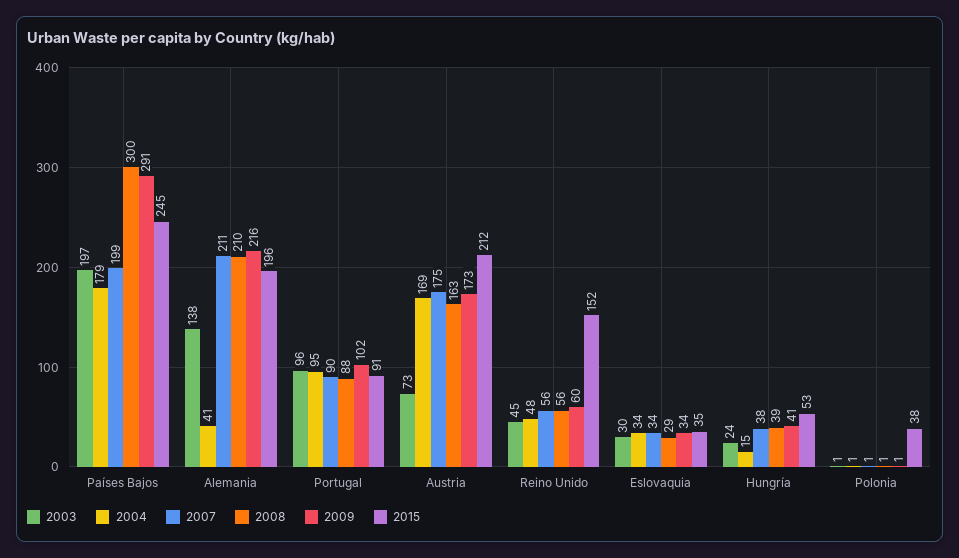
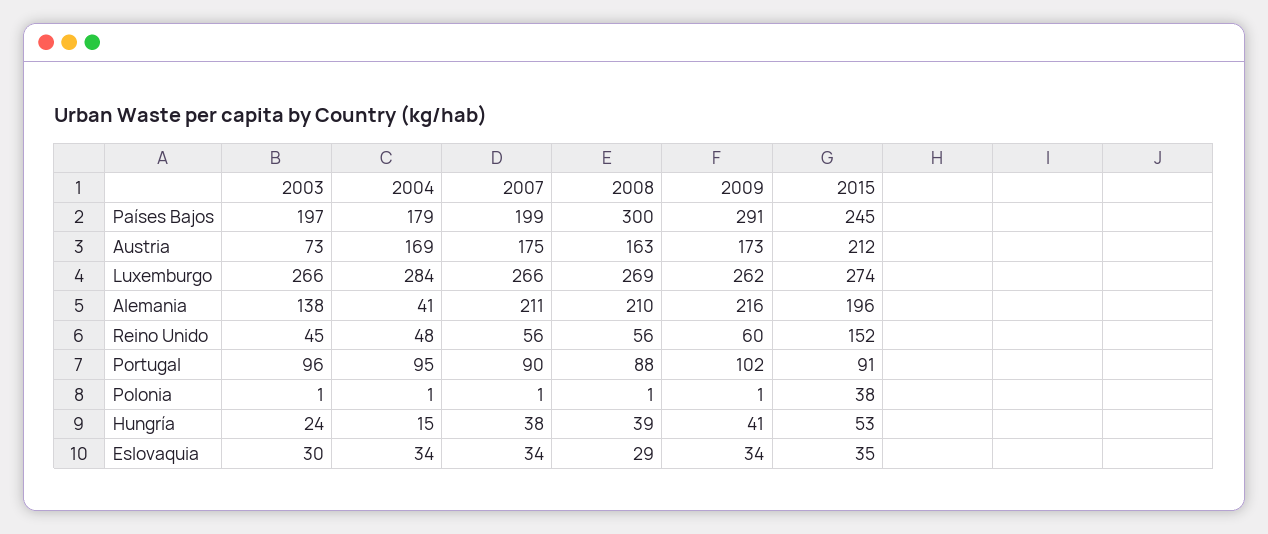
  {
    "2003": {
      "Países Bajos": 197,
      "Alemania": 138,
      "Portugal": 96,
      "Austria": 73,
      "Reino Unido": 45,
      "Eslovaquia": 30,
      "Hungría": 24,
-     "Polonia": 1
+     "Polonia": 1,
+     "Luxemburgo": 266
    },
    "2004": {
      "Países Bajos": 179,
      "Alemania": 41,
      "Portugal": 95,
      "Austria": 169,
      "Reino Unido": 48,
      "Eslovaquia": 34,
      "Hungría": 15,
-     "Polonia": 1
+     "Polonia": 1,
+     "Luxemburgo": 284
    },
    "2007": {
      "Países Bajos": 199,
      "Alemania": 211,
      "Portugal": 90,
      "Austria": 175,
      "Reino Unido": 56,
      "Eslovaquia": 34,
      "Hungría": 38,
-     "Polonia": 1
+     "Polonia": 1,
+     "Luxemburgo": 266
    },
    "2008": {
      "Países Bajos": 300,
      "Alemania": 210,
      "Portugal": 88,
      "Austria": 163,
      "Reino Unido": 56,
      "Eslovaquia": 29,
      "Hungría": 39,
-     "Polonia": 1
+     "Polonia": 1,
+     "Luxemburgo": 269
    },
    "2009": {
      "Países Bajos": 291,
      "Alemania": 216,
      "Portugal": 102,
      "Austria": 173,
      "Reino Unido": 60,
      "Eslovaquia": 34,
      "Hungría": 41,
-     "Polonia": 1
+     "Polonia": 1,
+     "Luxemburgo": 262
    },
    "2015": {
      "Países Bajos": 245,
      "Alemania": 196,
      "Portugal": 91,
      "Austria": 212,
      "Reino Unido": 152,
      "Eslovaquia": 35,
      "Hungría": 53,
-     "Polonia": 38
+     "Polonia": 38,
+     "Luxemburgo": 274
    }
  }

